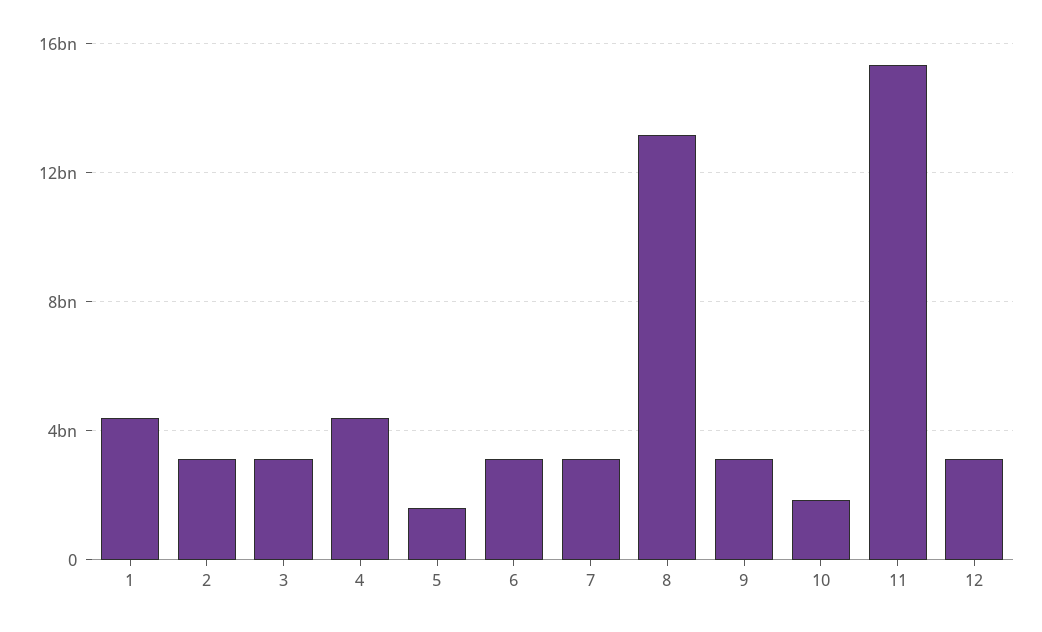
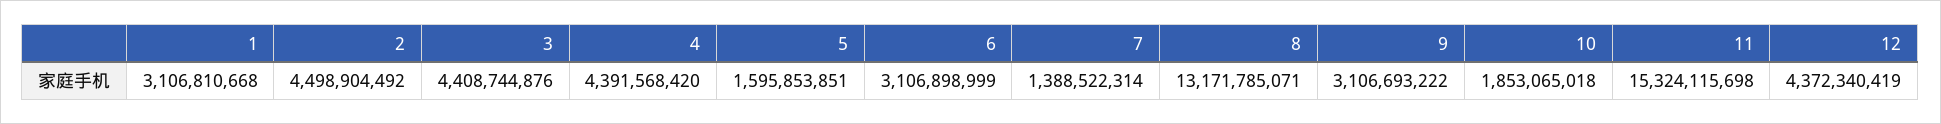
  {
-   "1": 4500000000,
+   "1": 3106810668,
-   "2": 3000000000,
+   "2": 4498904492,
-   "3": 3000000000,
+   "3": 4408744876,
    "4": 4391568420,
    "5": 1595853851,
    "6": 3106898999,
-   "7": 3000000000,
+   "7": 1388522314,
    "8": 13171785071,
    "9": 3106693222,
    "10": 1853065018,
    "11": 15324115698,
-   "12": 3000000000
+   "12": 4372340419
  }

